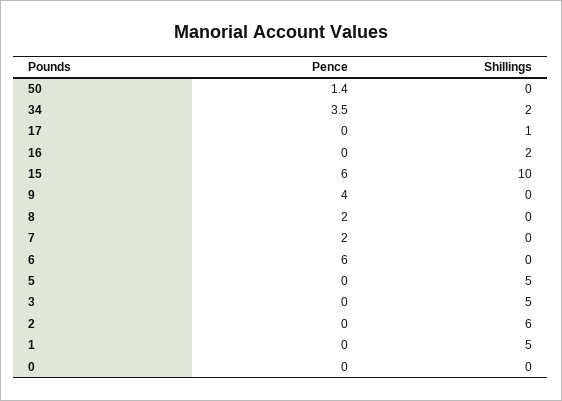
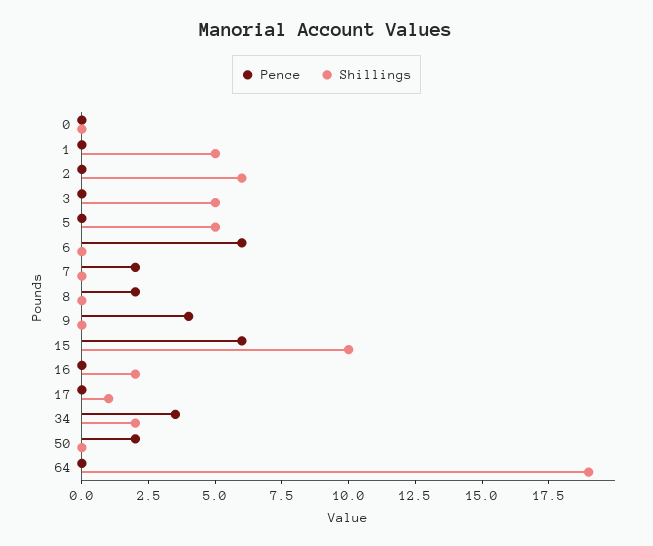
  {
    "Pence": {
-     "50": 1.4,
+     "50": 2,
      "34": 3.5,
      "17": 0,
      "16": 0,
      "15": 6,
      "9": 4,
      "8": 2,
      "7": 2,
      "6": 6,
      "5": 0,
      "3": 0,
      "2": 0,
      "1": 0,
-     "0": 0
+     "0": 0,
+     "64": 0
    },
    "Shillings": {
      "50": 0,
      "34": 2,
      "17": 1,
      "16": 2,
      "15": 10,
      "9": 0,
      "8": 0,
      "7": 0,
      "6": 0,
      "5": 5,
      "3": 5,
      "2": 6,
      "1": 5,
-     "0": 0
+     "0": 0,
+     "64": 19
    }
  }

